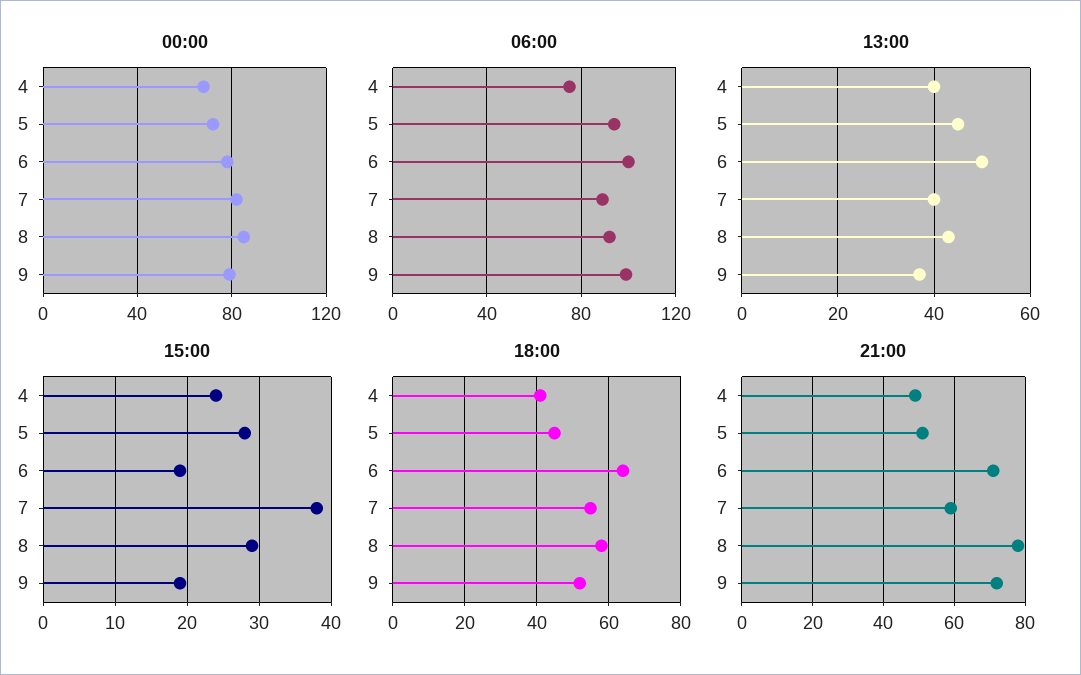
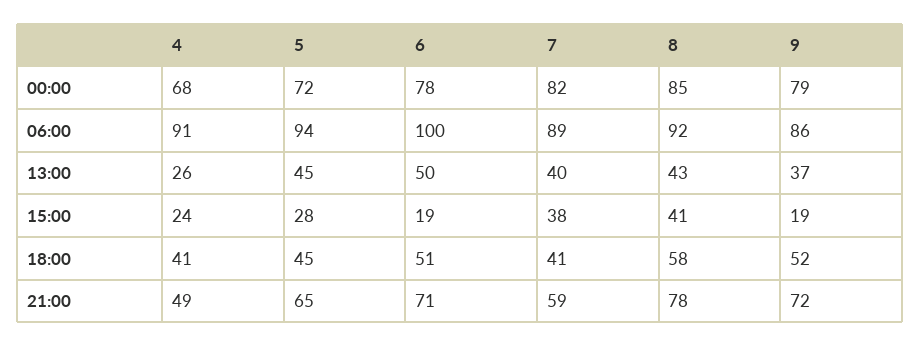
  {
    "00:00": {
      "4": 68,
      "5": 72,
      "6": 78,
      "7": 82,
      "8": 85,
      "9": 79
    },
    "06:00": {
-     "4": 75,
+     "4": 91,
      "5": 94,
      "6": 100,
      "7": 89,
      "8": 92,
-     "9": 100
+     "9": 86
    },
    "13:00": {
-     "4": 40,
+     "4": 26,
      "5": 45,
      "6": 50,
      "7": 40,
      "8": 43,
      "9": 37
    },
    "15:00": {
      "4": 24,
      "5": 28,
      "6": 19,
      "7": 38,
-     "8": 29,
+     "8": 41,
      "9": 19
    },
    "18:00": {
      "4": 41,
      "5": 45,
-     "6": 65,
+     "6": 51,
-     "7": 55,
+     "7": 41,
      "8": 58,
      "9": 52
    },
    "21:00": {
      "4": 49,
-     "5": 50,
+     "5": 65,
      "6": 71,
      "7": 59,
      "8": 78,
      "9": 72
    }
  }

